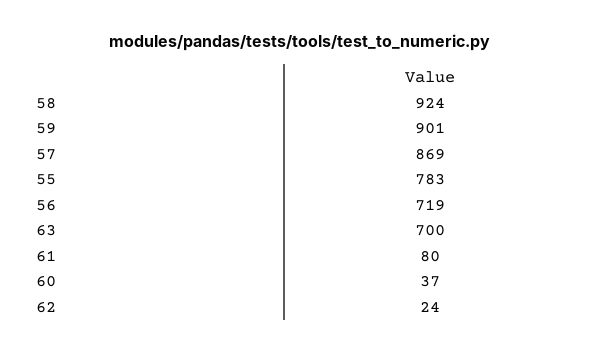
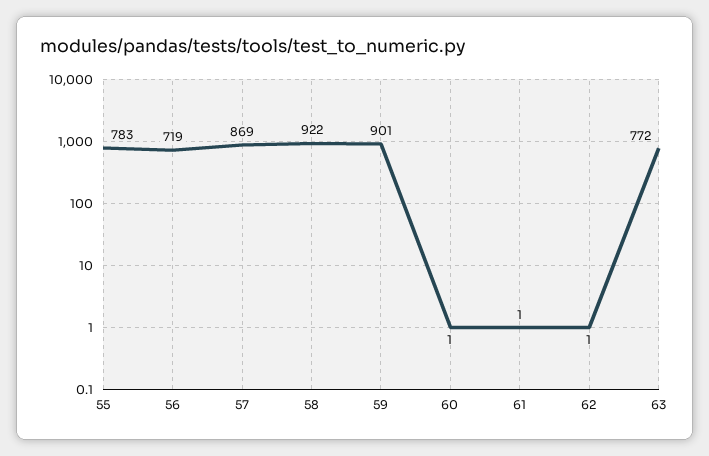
  {
-   "58": 924,
+   "58": 922,
    "59": 901,
    "57": 869,
    "55": 783,
    "56": 719,
-   "63": 700,
+   "63": 772,
-   "61": 80,
+   "61": 1,
-   "60": 37,
+   "60": 1,
-   "62": 24
+   "62": 1
  }

